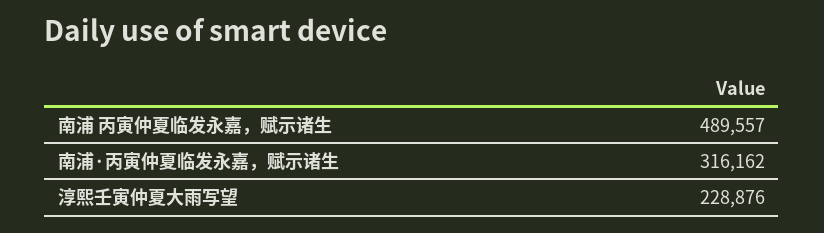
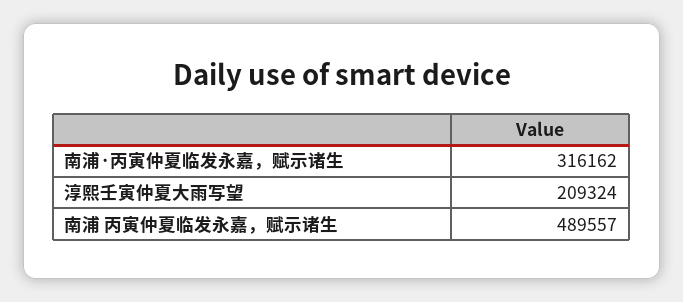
  {
    "南浦 丙寅仲夏临发永嘉，赋示诸生": 489557,
    "南浦·丙寅仲夏临发永嘉，赋示诸生": 316162,
-   "淳熙壬寅仲夏大雨写望": 228876
+   "淳熙壬寅仲夏大雨写望": 209324
  }

